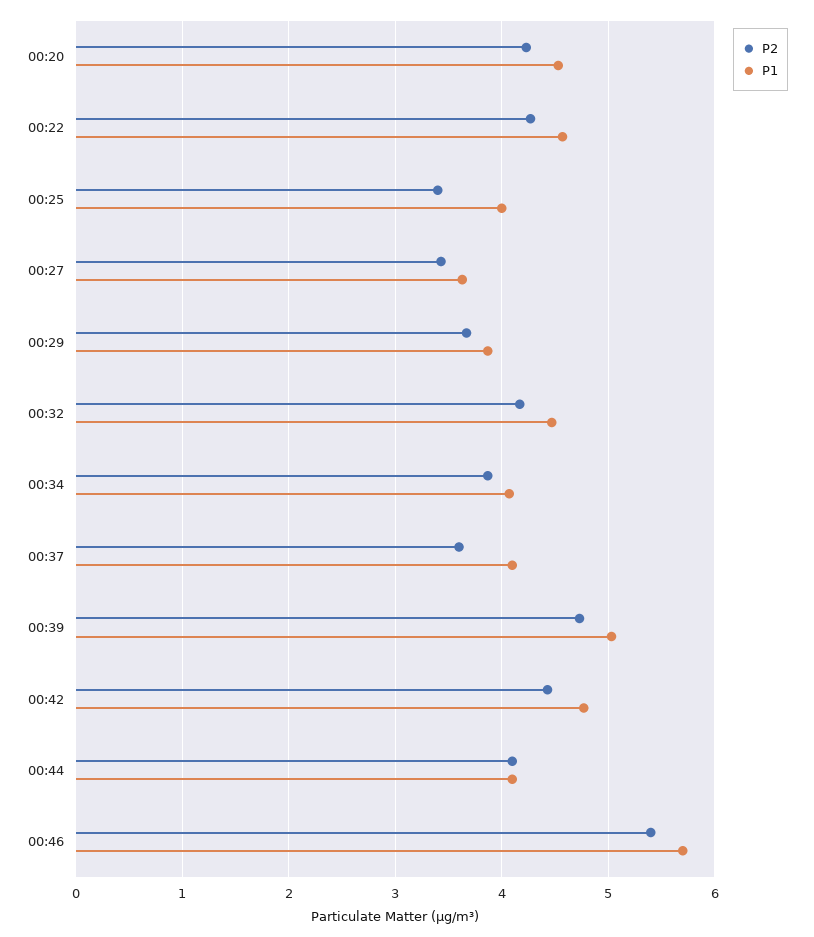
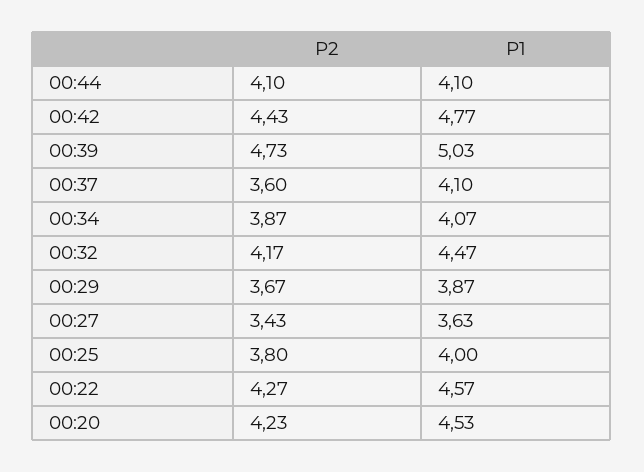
  {
    "P2": {
      "00:20": 4.23,
      "00:22": 4.27,
-     "00:25": 3.4,
+     "00:25": 3.8,
      "00:27": 3.43,
      "00:29": 3.67,
      "00:32": 4.17,
      "00:34": 3.87,
      "00:37": 3.6,
      "00:39": 4.73,
      "00:42": 4.43,
-     "00:44": 4.1,
+     "00:44": 4.1
-     "00:46": 5.4
    },
    "P1": {
      "00:20": 4.53,
      "00:22": 4.57,
      "00:25": 4,
      "00:27": 3.63,
      "00:29": 3.87,
      "00:32": 4.47,
      "00:34": 4.07,
      "00:37": 4.1,
      "00:39": 5.03,
      "00:42": 4.77,
-     "00:44": 4.1,
+     "00:44": 4.1
-     "00:46": 5.7
    }
  }

